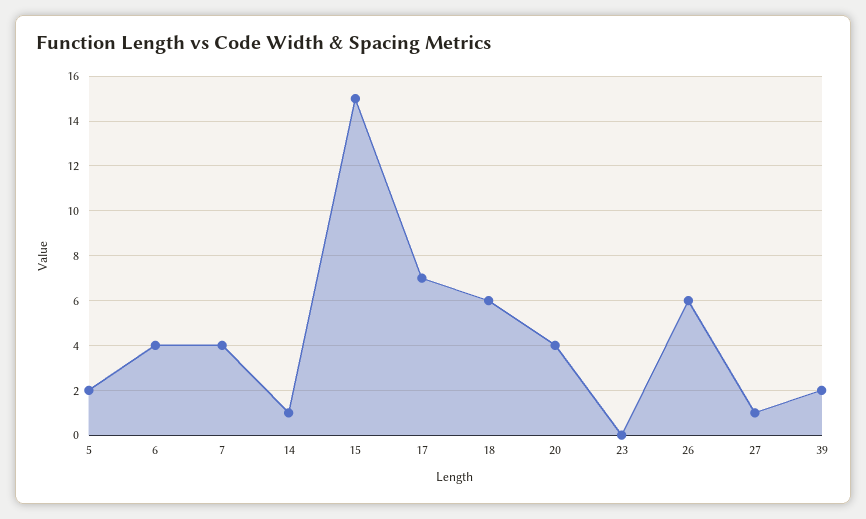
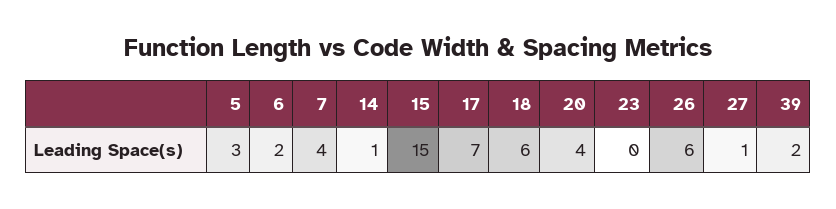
  {
-   "5": 2,
+   "5": 3,
-   "6": 4,
+   "6": 2,
    "7": 4,
    "14": 1,
    "15": 15,
    "17": 7,
    "18": 6,
    "20": 4,
    "23": 0,
    "26": 6,
    "27": 1,
    "39": 2
  }

